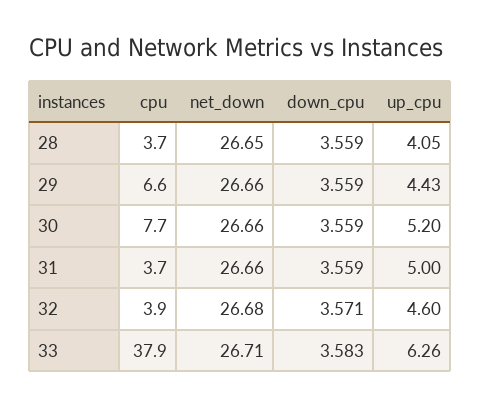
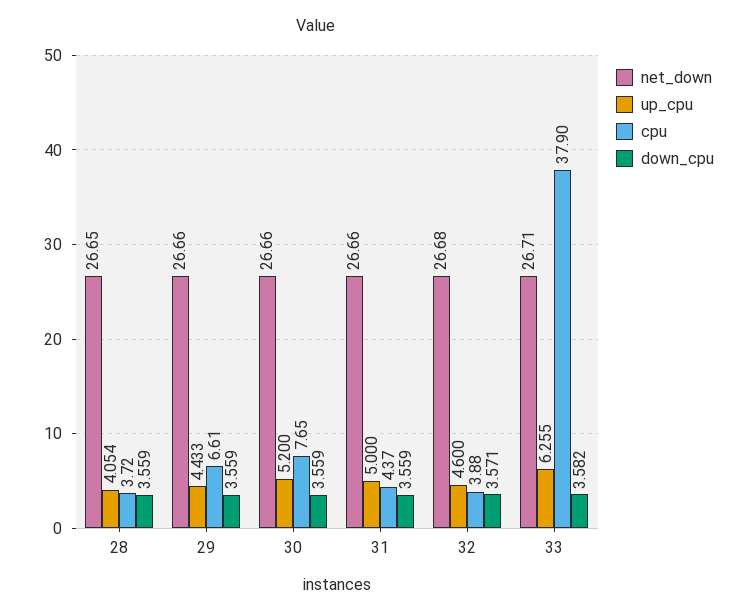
  {
    "cpu": {
      "28": 3.72,
      "29": 6.61,
      "30": 7.65,
-     "31": 3.7,
+     "31": 4.37,
      "32": 3.88,
      "33": 37.9
    },
    "net_down": {
      "28": 26.65,
      "29": 26.66,
      "30": 26.66,
      "31": 26.66,
      "32": 26.68,
      "33": 26.71
    },
    "down_cpu": {
      "28": 3.559,
      "29": 3.559,
      "30": 3.559,
      "31": 3.559,
      "32": 3.571,
-     "33": 3.583
+     "33": 3.582
    },
    "up_cpu": {
      "28": 4.054,
      "29": 4.433,
      "30": 5.2,
      "31": 5,
      "32": 4.6,
      "33": 6.255
    }
  }

